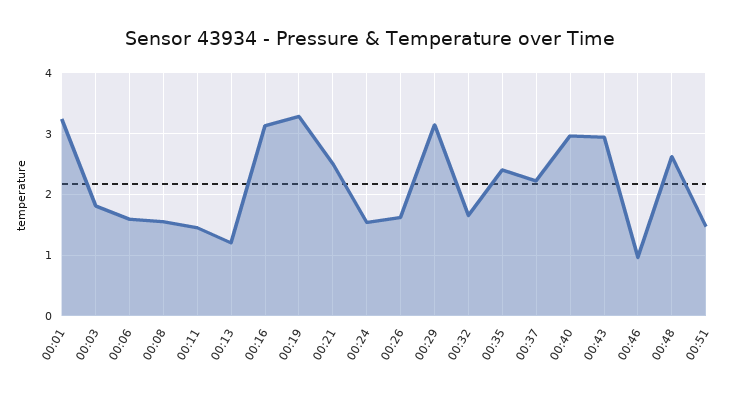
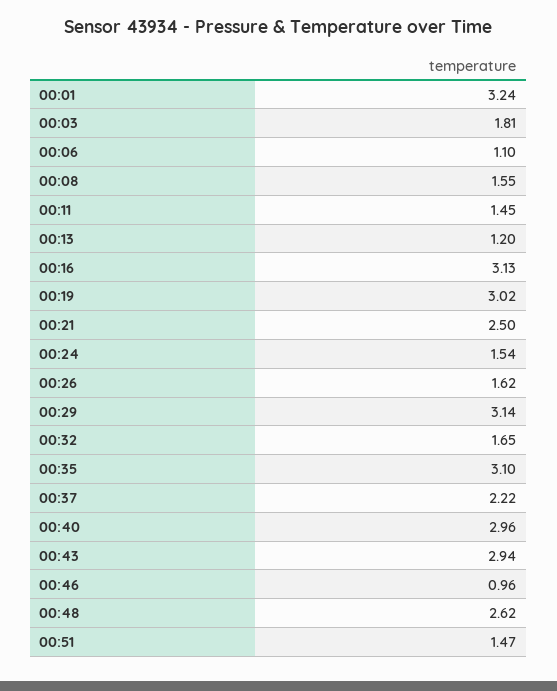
  {
    "00:01": 3.24,
    "00:03": 1.81,
-   "00:06": 1.6,
+   "00:06": 1.1,
    "00:08": 1.55,
    "00:11": 1.45,
    "00:13": 1.2,
    "00:16": 3.13,
-   "00:19": 3.3,
+   "00:19": 3.02,
    "00:21": 2.5,
    "00:24": 1.54,
    "00:26": 1.62,
    "00:29": 3.14,
    "00:32": 1.65,
-   "00:35": 2.4,
+   "00:35": 3.1,
    "00:37": 2.22,
    "00:40": 2.96,
    "00:43": 2.94,
    "00:46": 0.96,
    "00:48": 2.62,
    "00:51": 1.47
  }

